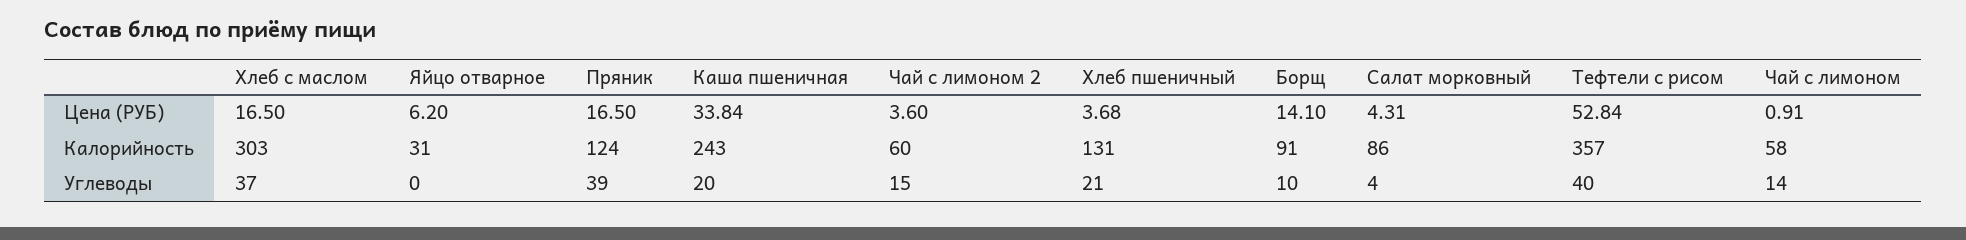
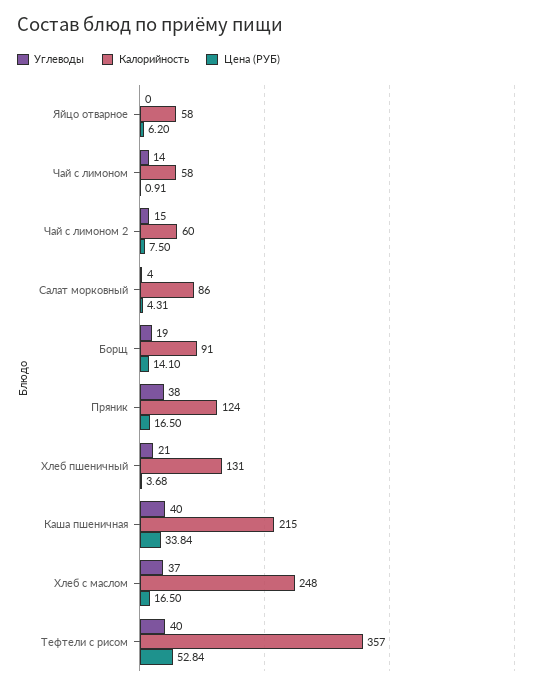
  {
    "Цена (РУБ)": {
      "Хлеб с маслом": 16.5,
      "Яйцо отварное": 6.2,
      "Пряник": 16.5,
      "Каша пшеничная": 33.84,
-     "Чай с лимоном 2": 3.6,
+     "Чай с лимоном 2": 7.5,
      "Хлеб пшеничный": 3.68,
      "Борщ": 14.1,
      "Салат морковный": 4.31,
      "Тефтели с рисом": 52.84,
      "Чай с лимоном": 0.91
    },
    "Калорийность": {
-     "Хлеб с маслом": 303,
+     "Хлеб с маслом": 248,
-     "Яйцо отварное": 31,
+     "Яйцо отварное": 58,
      "Пряник": 124,
-     "Каша пшеничная": 243,
+     "Каша пшеничная": 215,
      "Чай с лимоном 2": 60,
      "Хлеб пшеничный": 131,
      "Борщ": 91,
      "Салат морковный": 86,
      "Тефтели с рисом": 357,
      "Чай с лимоном": 58
    },
    "Углеводы": {
      "Хлеб с маслом": 37,
      "Яйцо отварное": 0,
-     "Пряник": 39,
+     "Пряник": 38,
-     "Каша пшеничная": 20,
+     "Каша пшеничная": 40,
      "Чай с лимоном 2": 15,
      "Хлеб пшеничный": 21,
-     "Борщ": 10,
+     "Борщ": 19,
      "Салат морковный": 4,
      "Тефтели с рисом": 40,
      "Чай с лимоном": 14
    }
  }

